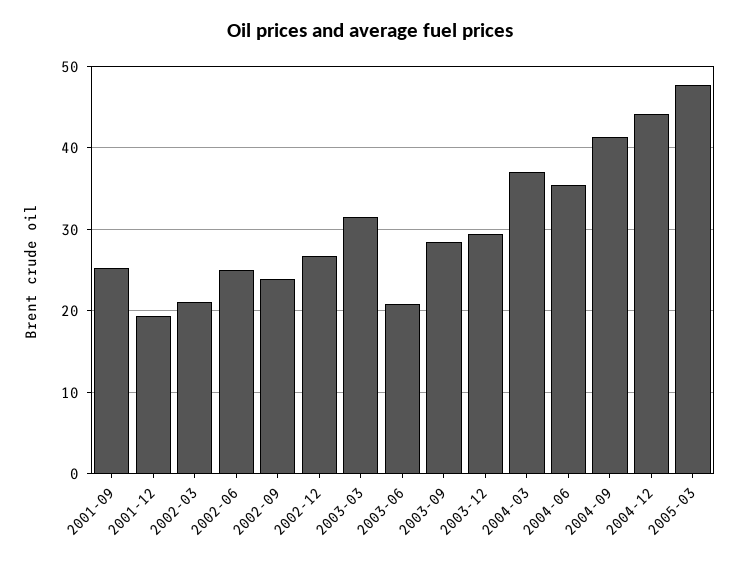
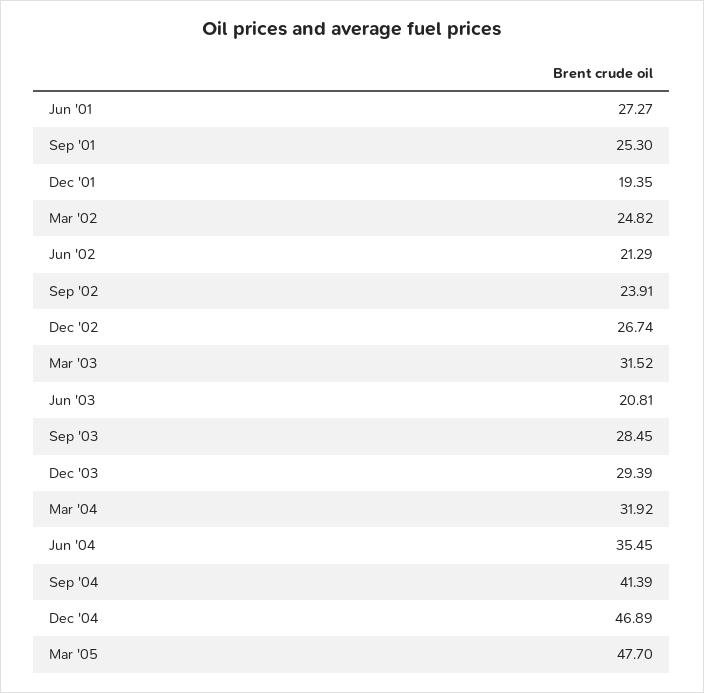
  {
    "2001-09": 25.3,
    "2001-12": 19.35,
-   "2002-03": 21,
+   "2002-03": 24.82,
-   "2002-06": 25,
+   "2002-06": 21.29,
    "2002-09": 23.91,
    "2002-12": 26.74,
    "2003-03": 31.52,
    "2003-06": 20.81,
    "2003-09": 28.45,
    "2003-12": 29.39,
-   "2004-03": 37,
+   "2004-03": 31.92,
    "2004-06": 35.45,
    "2004-09": 41.39,
-   "2004-12": 44,
+   "2004-12": 46.89,
-   "2005-03": 47.7
+   "2005-03": 47.7,
+   "Jun '01": 27.27
  }

